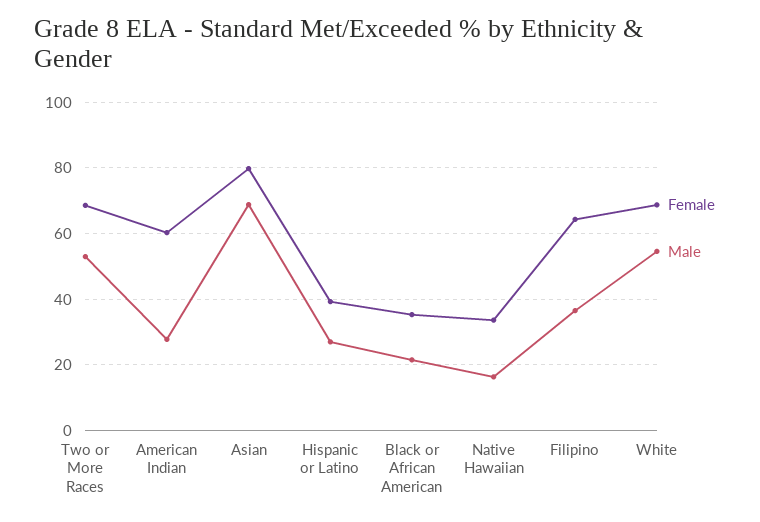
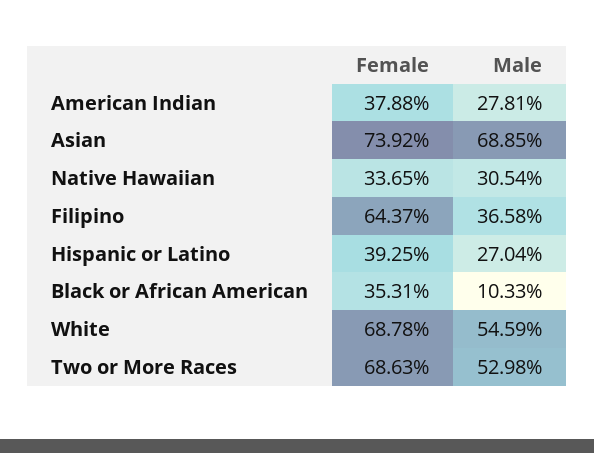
  {
    "Female": {
      "Two or More Races": 68.63,
-     "American Indian": 60,
+     "American Indian": 37.88,
-     "Asian": 80,
+     "Asian": 73.92,
      "Hispanic or Latino": 39.25,
      "Black or African American": 35.31,
      "Native Hawaiian": 33.65,
      "Filipino": 64.37,
      "White": 68.78
    },
    "Male": {
      "Two or More Races": 52.98,
      "American Indian": 27.81,
      "Asian": 68.85,
      "Hispanic or Latino": 27.04,
-     "Black or African American": 22,
+     "Black or African American": 10.33,
-     "Native Hawaiian": 16,
+     "Native Hawaiian": 30.54,
      "Filipino": 36.58,
      "White": 54.59
    }
  }

